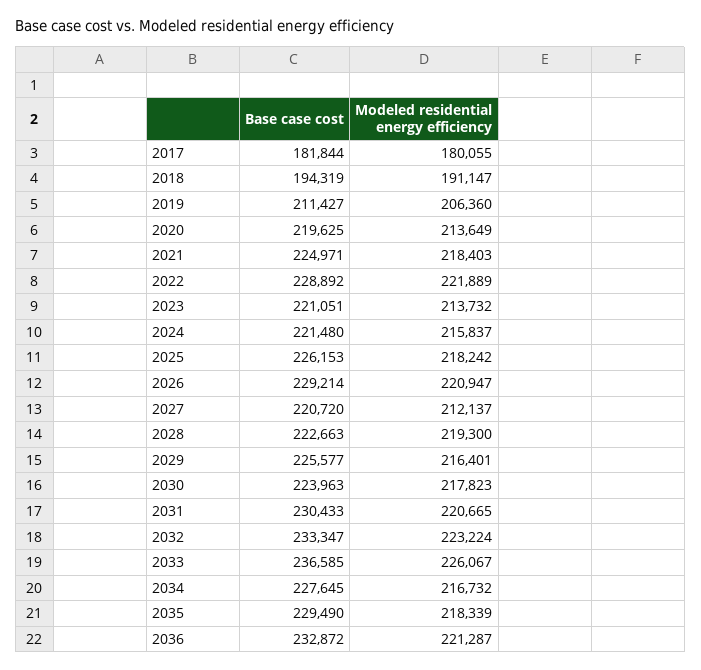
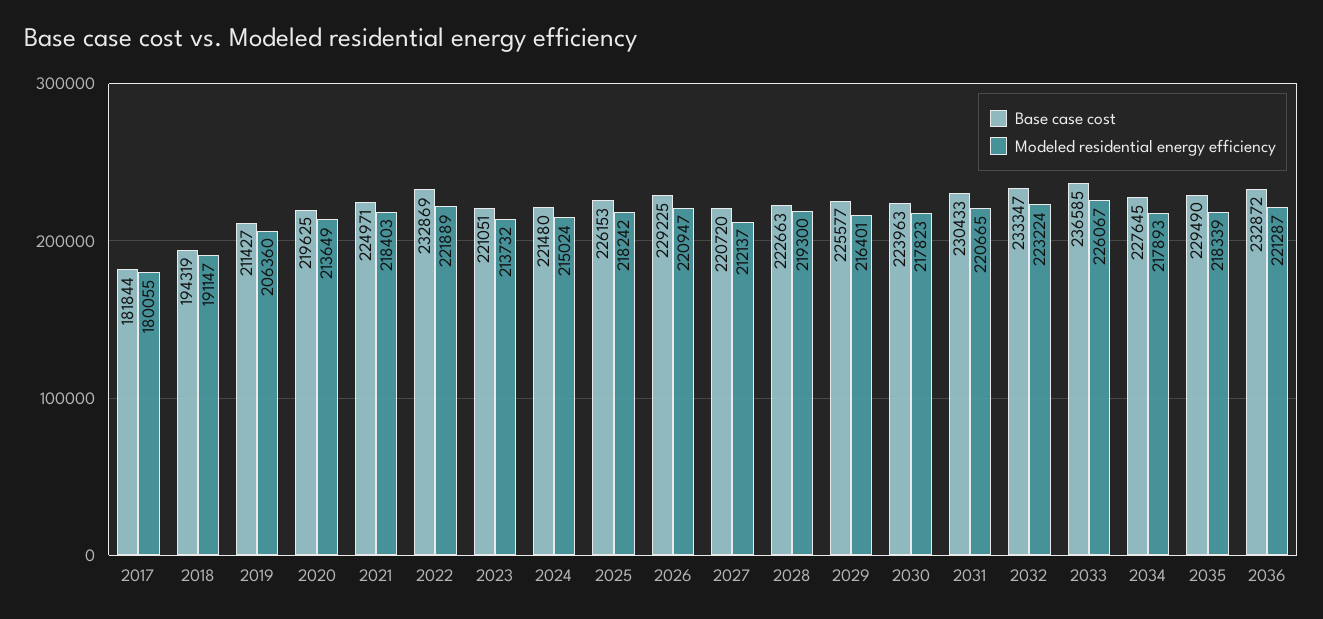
  {
    "Base case cost": {
      "2017": 181844,
      "2018": 194319,
      "2019": 211427,
      "2020": 219625,
      "2021": 224971,
-     "2022": 228892,
+     "2022": 232869,
      "2023": 221051,
      "2024": 221480,
      "2025": 226153,
-     "2026": 229214,
+     "2026": 229225,
      "2027": 220720,
      "2028": 222663,
      "2029": 225577,
      "2030": 223963,
      "2031": 230433,
      "2032": 233347,
      "2033": 236585,
      "2034": 227645,
      "2035": 229490,
      "2036": 232872
    },
    "Modeled residential energy efficiency": {
      "2017": 180055,
      "2018": 191147,
      "2019": 206360,
      "2020": 213649,
      "2021": 218403,
      "2022": 221889,
      "2023": 213732,
-     "2024": 215837,
+     "2024": 215024,
      "2025": 218242,
      "2026": 220947,
      "2027": 212137,
      "2028": 219300,
      "2029": 216401,
      "2030": 217823,
      "2031": 220665,
      "2032": 223224,
      "2033": 226067,
-     "2034": 216732,
+     "2034": 217893,
      "2035": 218339,
      "2036": 221287
    }
  }

